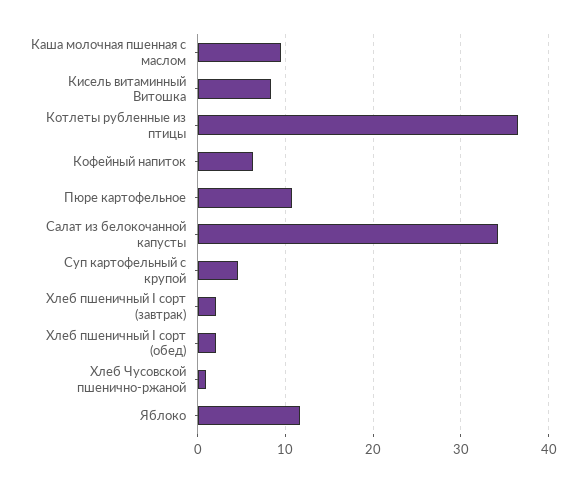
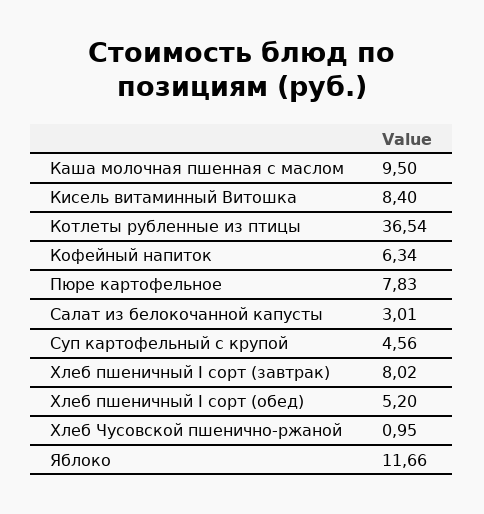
  {
    "Каша молочная пшенная с маслом": 9.5,
    "Кисель витаминный Витошка": 8.4,
    "Котлеты рубленные из птицы": 36.54,
    "Кофейный напиток": 6.34,
-   "Пюре картофельное": 11,
+   "Пюре картофельное": 7.83,
-   "Салат из белокочанной капусты": 34,
+   "Салат из белокочанной капусты": 3.01,
    "Суп картофельный с крупой": 4.56,
-   "Хлеб пшеничный I сорт (завтрак)": 2,
+   "Хлеб пшеничный I сорт (завтрак)": 8.02,
-   "Хлеб пшеничный I сорт (обед)": 2,
+   "Хлеб пшеничный I сорт (обед)": 5.2,
    "Хлеб Чусовской пшенично-ржаной": 0.95,
    "Яблоко": 11.66
  }

